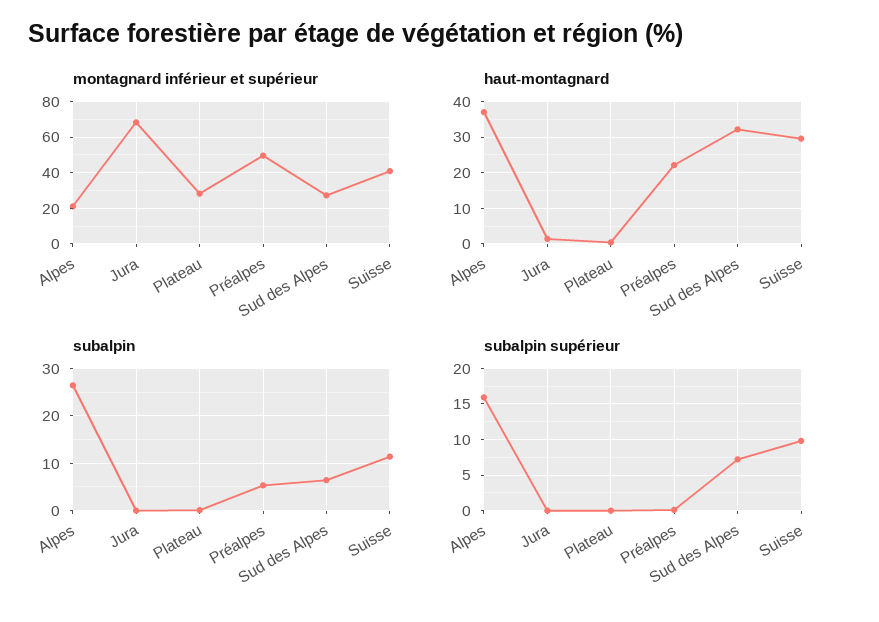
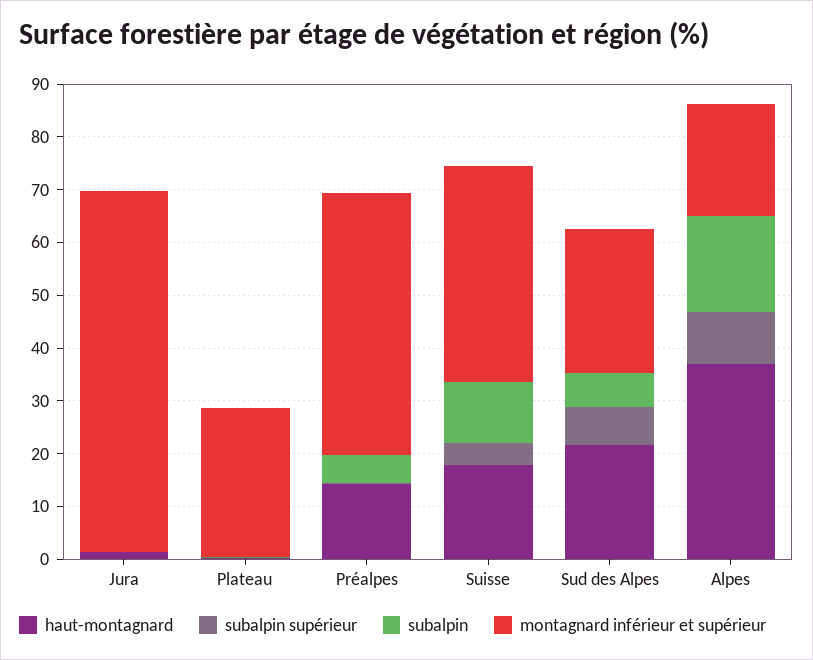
  {
    "montagnard inférieur et supérieur": {
      "Alpes": 22,
      "Jura": 68,
      "Plateau": 28,
      "Préalpes": 50,
      "Sud des Alpes": 28,
      "Suisse": 40
    },
    "haut-montagnard": {
      "Alpes": 38,
      "Jura": 2,
      "Plateau": 0,
-     "Préalpes": 22,
+     "Préalpes": 14,
-     "Sud des Alpes": 32,
+     "Sud des Alpes": 22,
-     "Suisse": 30
+     "Suisse": 18
    },
    "subalpin": {
-     "Alpes": 26,
+     "Alpes": 18,
      "Jura": 0,
      "Plateau": 0,
      "Préalpes": 6,
      "Sud des Alpes": 6,
      "Suisse": 12
    },
    "subalpin supérieur": {
-     "Alpes": 16,
+     "Alpes": 10,
      "Jura": 0,
      "Plateau": 0,
      "Préalpes": 0,
      "Sud des Alpes": 7,
-     "Suisse": 10
+     "Suisse": 4
    }
  }

